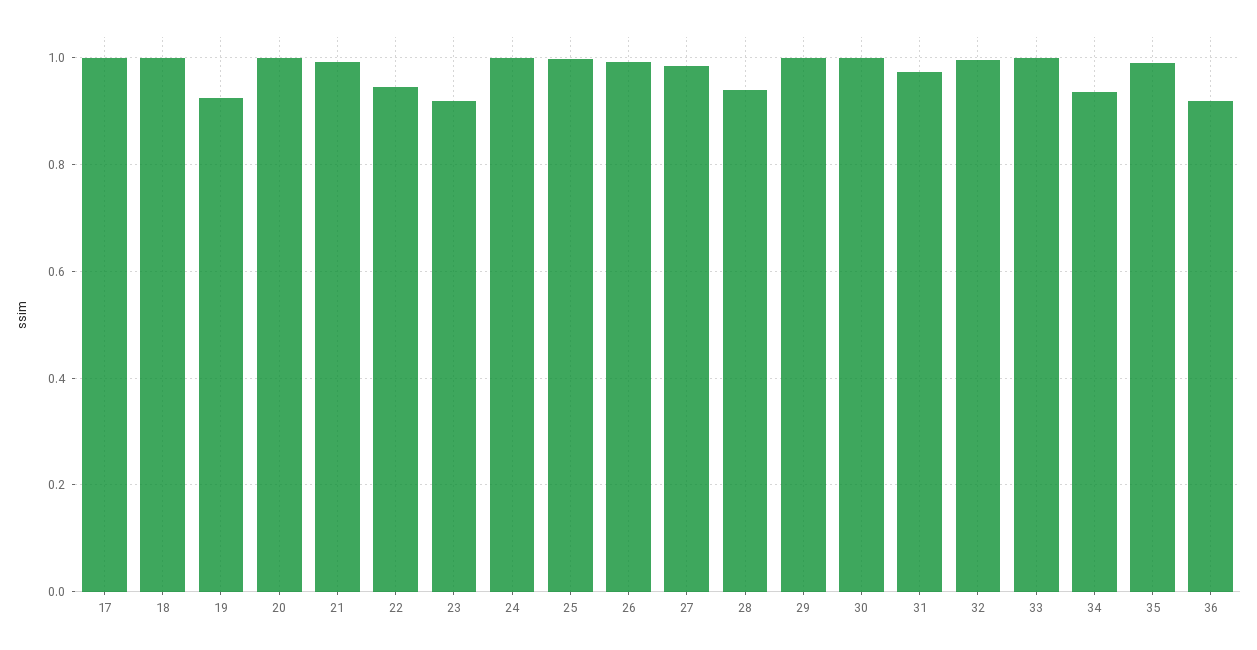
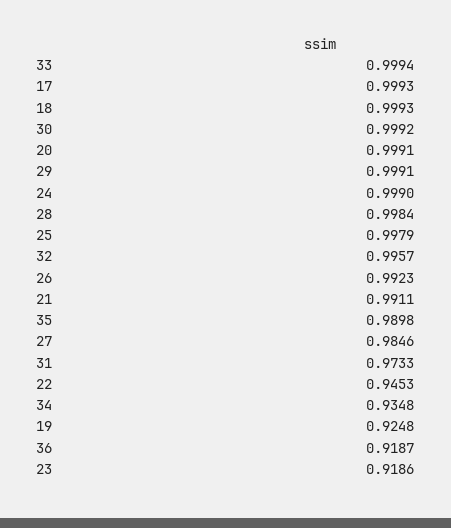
  {
    "17": 0.9993,
    "18": 0.9993,
    "19": 0.9248,
    "20": 0.9991,
    "21": 0.9911,
    "22": 0.9453,
    "23": 0.9186,
    "24": 0.999,
    "25": 0.9979,
    "26": 0.9923,
    "27": 0.9846,
-   "28": 0.94,
+   "28": 0.9984,
    "29": 0.9991,
    "30": 0.9992,
    "31": 0.9733,
    "32": 0.9957,
    "33": 0.9994,
    "34": 0.9348,
    "35": 0.9898,
    "36": 0.9187
  }

